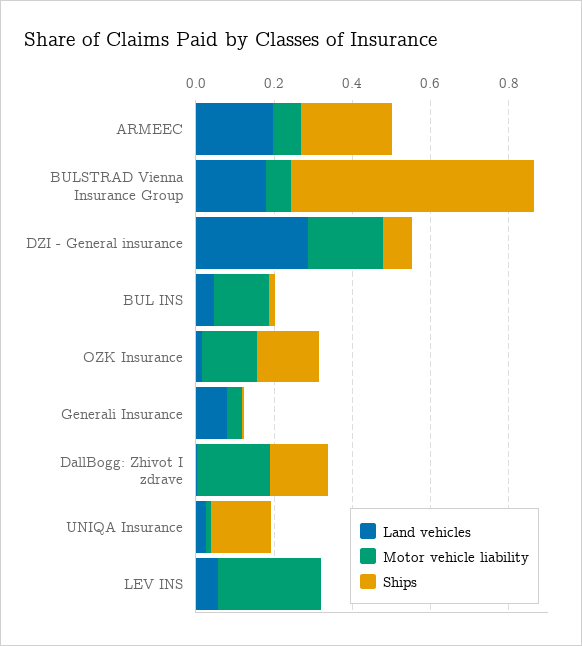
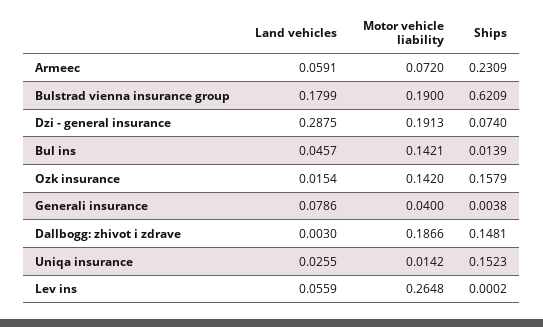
  {
    "Land vehicles": {
-     "ARMEEC": 0.2,
+     "ARMEEC": 0.0591,
      "BULSTRAD Vienna Insurance Group": 0.1799,
      "DZI - General insurance": 0.2875,
      "BUL INS": 0.0457,
      "OZK Insurance": 0.0154,
      "Generali Insurance": 0.0786,
      "DallBogg: Zhivot I zdrave": 0.003,
      "UNIQA Insurance": 0.0255,
      "LEV INS": 0.0559
    },
    "Motor vehicle liability": {
      "ARMEEC": 0.072,
-     "BULSTRAD Vienna Insurance Group": 0.05,
+     "BULSTRAD Vienna Insurance Group": 0.19,
      "DZI - General insurance": 0.1913,
      "BUL INS": 0.1421,
      "OZK Insurance": 0.142,
      "Generali Insurance": 0.04,
      "DallBogg: Zhivot I zdrave": 0.1866,
      "UNIQA Insurance": 0.0142,
      "LEV INS": 0.2648
    },
    "Ships": {
      "ARMEEC": 0.2309,
      "BULSTRAD Vienna Insurance Group": 0.6209,
      "DZI - General insurance": 0.074,
      "BUL INS": 0.0139,
      "OZK Insurance": 0.1579,
      "Generali Insurance": 0.0038,
      "DallBogg: Zhivot I zdrave": 0.1481,
      "UNIQA Insurance": 0.1523,
      "LEV INS": 0.0002
    }
  }

